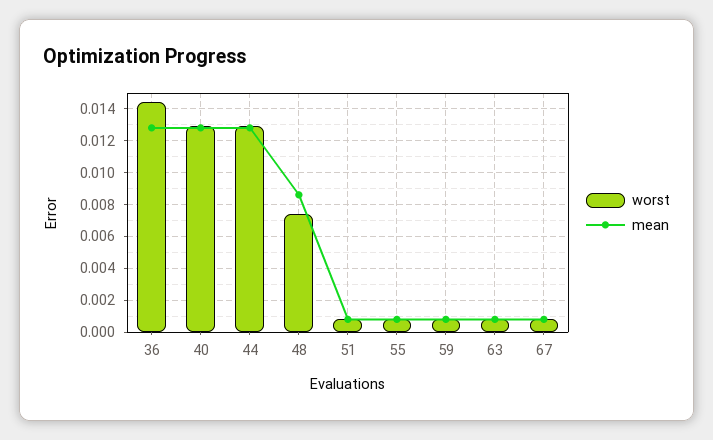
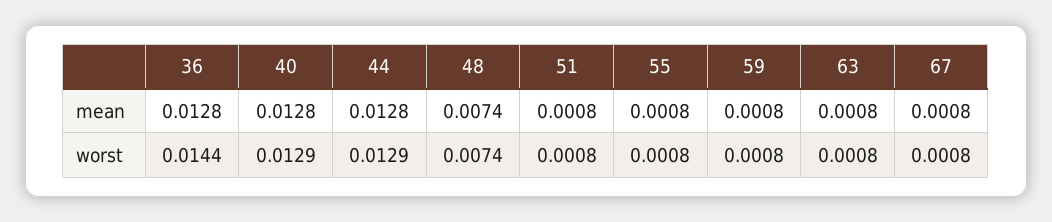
  {
    "worst": {
      "36": 0.0144,
      "40": 0.0129,
      "44": 0.0129,
      "48": 0.0074,
      "51": 0.0008,
      "55": 0.0008,
      "59": 0.0008,
      "63": 0.0008,
      "67": 0.0008
    },
    "mean": {
      "36": 0.0128,
      "40": 0.0128,
      "44": 0.0128,
-     "48": 0.0085,
+     "48": 0.0074,
      "51": 0.0008,
      "55": 0.0008,
      "59": 0.0008,
      "63": 0.0008,
      "67": 0.0008
    }
  }

